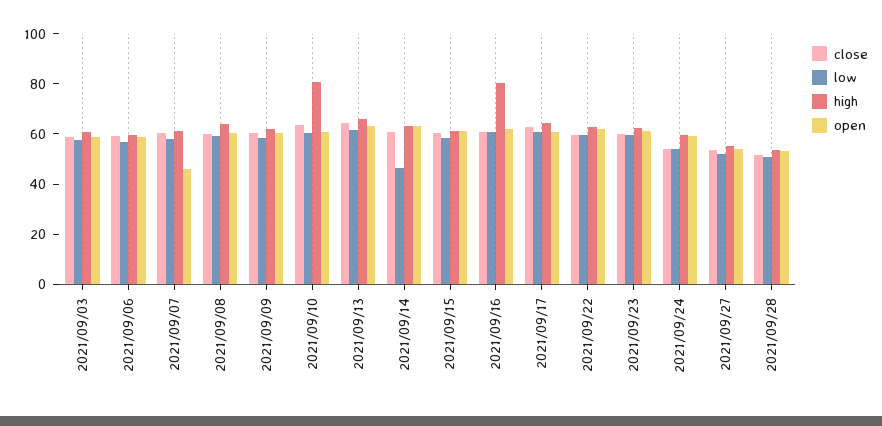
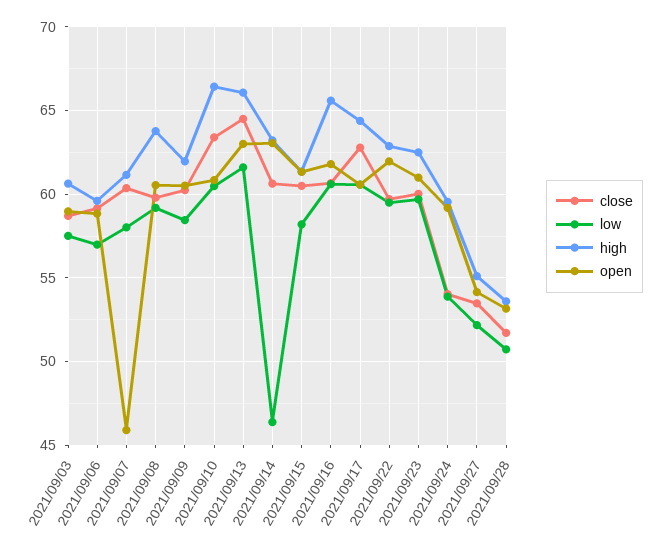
  {
    "close": {
      "2021/09/03": 58.5,
      "2021/09/06": 59,
      "2021/09/07": 60.5,
      "2021/09/08": 60,
      "2021/09/09": 60.5,
      "2021/09/10": 63.5,
      "2021/09/13": 64.5,
      "2021/09/14": 60.5,
      "2021/09/15": 60.5,
      "2021/09/16": 60.5,
      "2021/09/17": 63,
      "2021/09/22": 59.5,
      "2021/09/23": 60,
      "2021/09/24": 54,
      "2021/09/27": 53.5,
      "2021/09/28": 51.5
    },
    "low": {
      "2021/09/03": 57.5,
      "2021/09/06": 57,
      "2021/09/07": 58,
      "2021/09/08": 59,
      "2021/09/09": 58.5,
      "2021/09/10": 60.5,
      "2021/09/13": 61.5,
      "2021/09/14": 46.5,
      "2021/09/15": 58,
      "2021/09/16": 60.5,
      "2021/09/17": 60.5,
      "2021/09/22": 59.5,
      "2021/09/23": 59.5,
      "2021/09/24": 54,
      "2021/09/27": 52,
      "2021/09/28": 50.5
    },
    "high": {
      "2021/09/03": 60.5,
      "2021/09/06": 59.5,
      "2021/09/07": 61,
      "2021/09/08": 64,
      "2021/09/09": 62,
-     "2021/09/10": 80,
+     "2021/09/10": 66.5,
      "2021/09/13": 66,
      "2021/09/14": 63,
      "2021/09/15": 61.5,
-     "2021/09/16": 80,
+     "2021/09/16": 65.5,
      "2021/09/17": 64.5,
      "2021/09/22": 63,
      "2021/09/23": 62.5,
      "2021/09/24": 59.5,
      "2021/09/27": 55,
      "2021/09/28": 53.5
    },
    "open": {
      "2021/09/03": 59,
      "2021/09/06": 59,
      "2021/09/07": 46,
      "2021/09/08": 60.5,
      "2021/09/09": 60.5,
      "2021/09/10": 61,
      "2021/09/13": 63,
      "2021/09/14": 63,
      "2021/09/15": 61.5,
      "2021/09/16": 62,
      "2021/09/17": 60.5,
      "2021/09/22": 62,
      "2021/09/23": 61,
      "2021/09/24": 59,
      "2021/09/27": 54,
      "2021/09/28": 53
    }
  }

